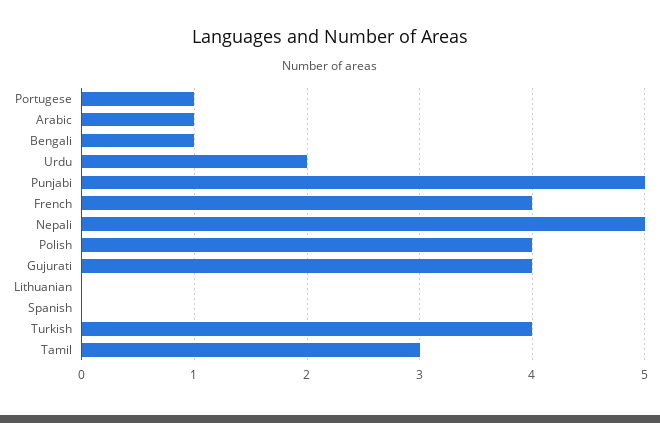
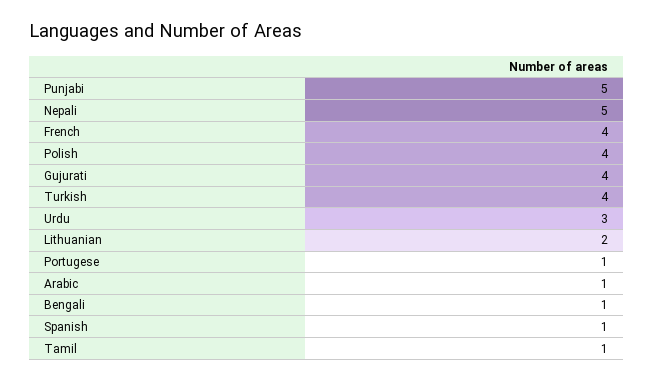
  {
    "Portugese": 1,
    "Arabic": 1,
    "Bengali": 1,
-   "Urdu": 2,
+   "Urdu": 3,
    "Punjabi": 5,
    "French": 4,
    "Nepali": 5,
    "Polish": 4,
    "Gujurati": 4,
-   "Lithuanian": 0,
+   "Lithuanian": 2,
-   "Spanish": 0,
+   "Spanish": 1,
    "Turkish": 4,
-   "Tamil": 3
+   "Tamil": 1
  }

